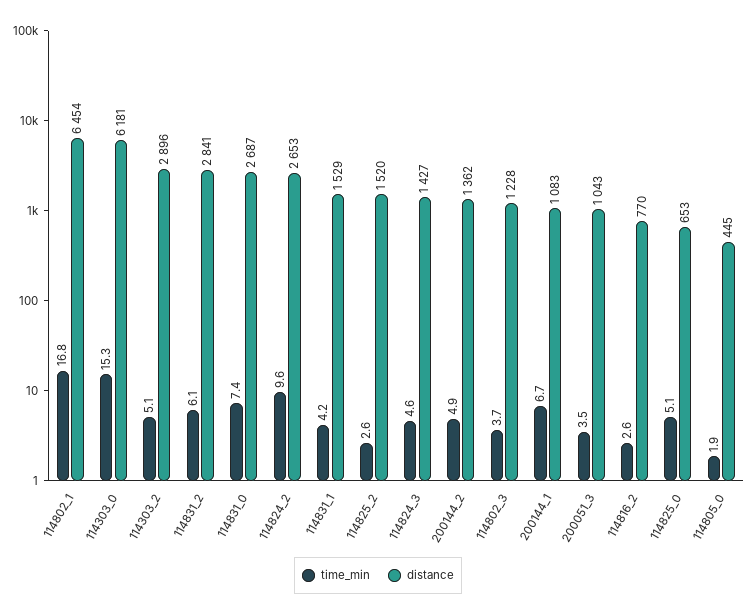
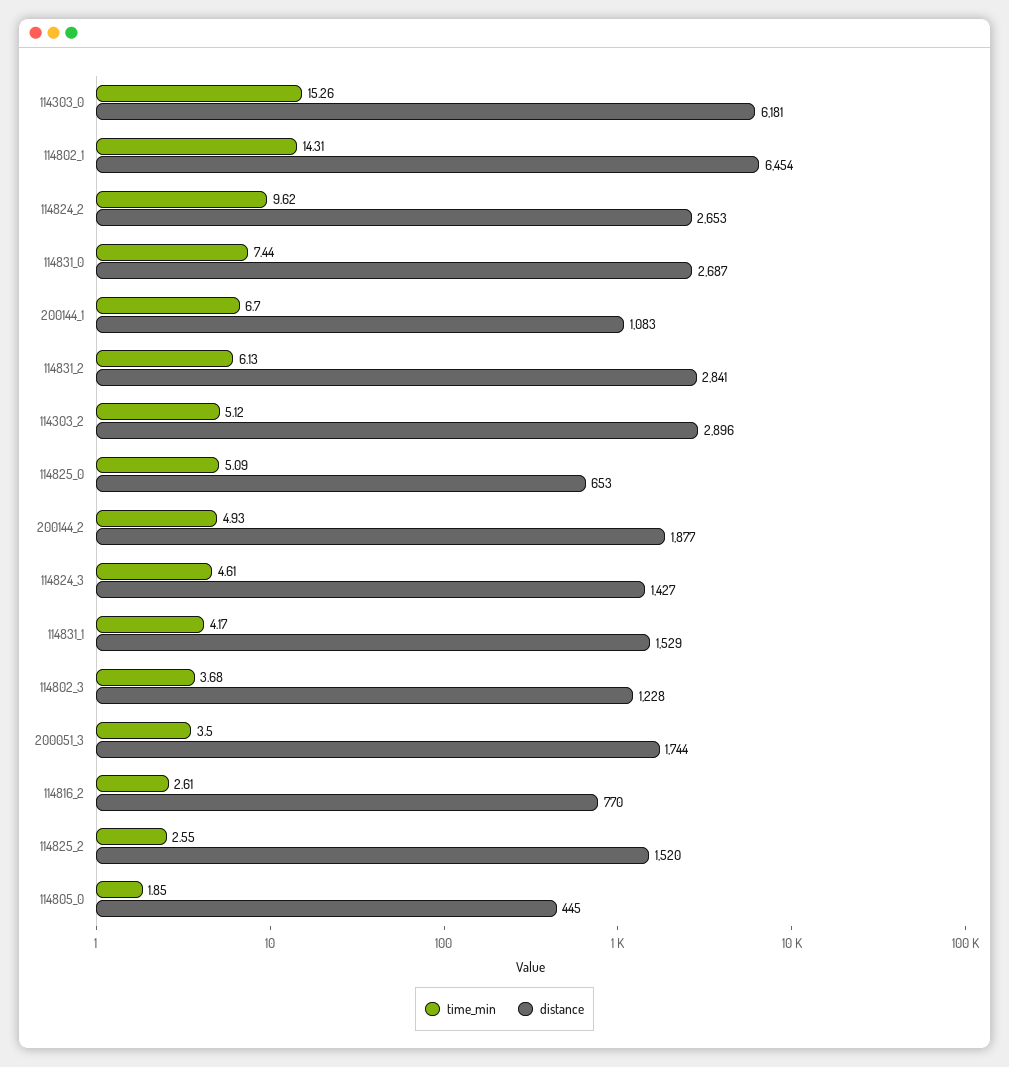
  {
    "time_min": {
-     "114802_1": 16.8,
+     "114802_1": 14.31,
      "114303_0": 15.26,
      "114303_2": 5.12,
      "114831_2": 6.13,
      "114831_0": 7.44,
      "114824_2": 9.62,
      "114831_1": 4.17,
      "114825_2": 2.55,
      "114824_3": 4.61,
      "200144_2": 4.93,
      "114802_3": 3.68,
      "200144_1": 6.7,
      "200051_3": 3.5,
      "114816_2": 2.61,
      "114825_0": 5.09,
      "114805_0": 1.85
    },
    "distance": {
      "114802_1": 6454,
      "114303_0": 6181,
      "114303_2": 2896,
      "114831_2": 2841,
      "114831_0": 2687,
      "114824_2": 2653,
      "114831_1": 1529,
      "114825_2": 1520,
      "114824_3": 1427,
-     "200144_2": 1362,
+     "200144_2": 1877,
      "114802_3": 1228,
      "200144_1": 1083,
-     "200051_3": 1043,
+     "200051_3": 1744,
      "114816_2": 770,
      "114825_0": 653,
      "114805_0": 445
    }
  }

